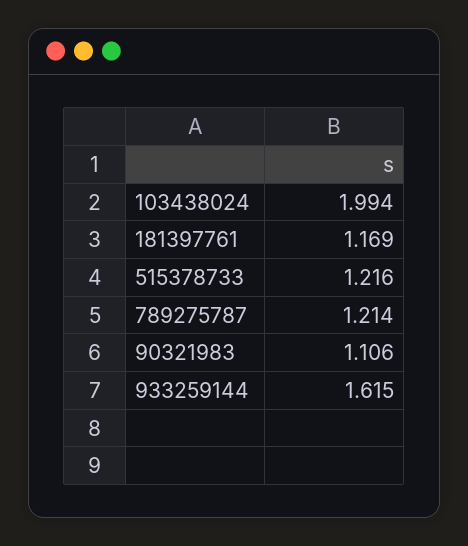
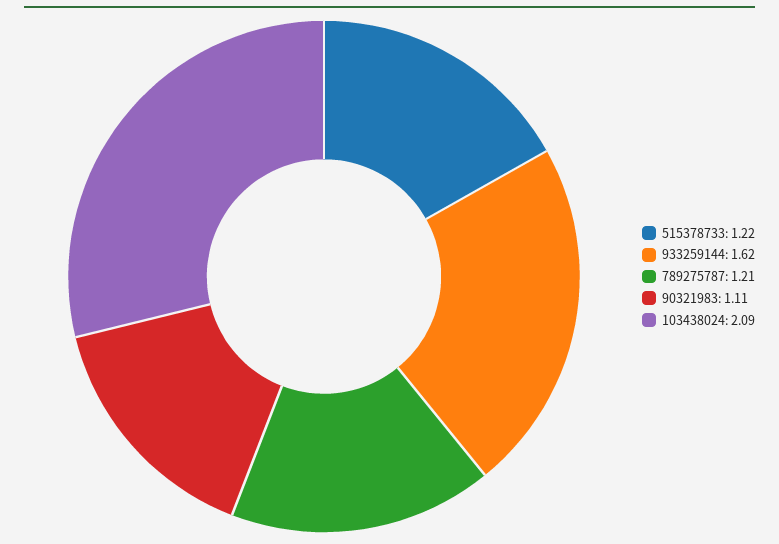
  {
-   "103438024": 1.994,
+   "103438024": 2.09,
-   "181397761": 1.169,
    "515378733": 1.216,
    "789275787": 1.214,
    "90321983": 1.106,
    "933259144": 1.615
  }

